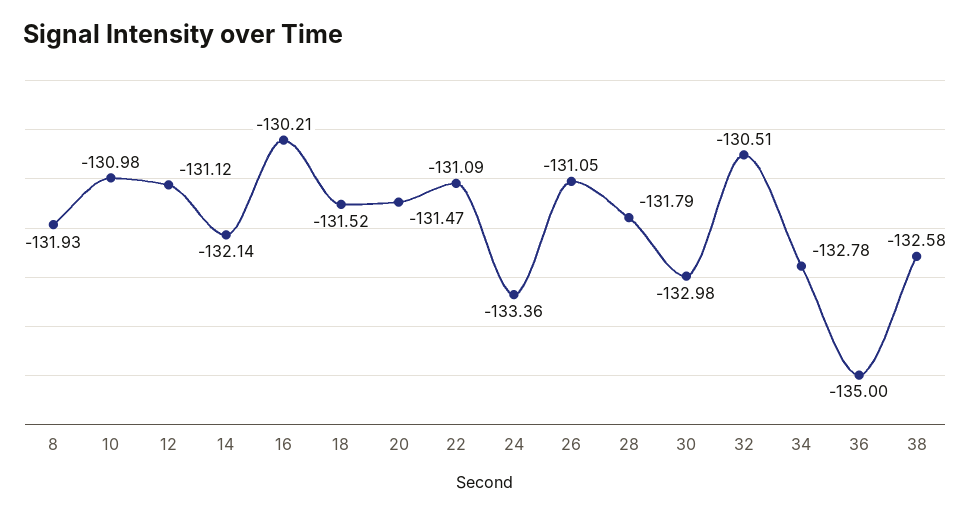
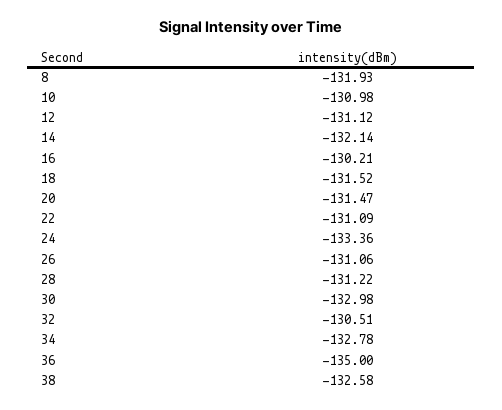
  {
    "8": -131.93,
    "10": -130.98,
    "12": -131.12,
    "14": -132.14,
    "16": -130.21,
    "18": -131.52,
    "20": -131.47,
    "22": -131.09,
    "24": -133.36,
-   "26": -131.05,
+   "26": -131.06,
-   "28": -131.79,
+   "28": -131.22,
    "30": -132.98,
    "32": -130.51,
    "34": -132.78,
    "36": -135,
    "38": -132.58
  }

